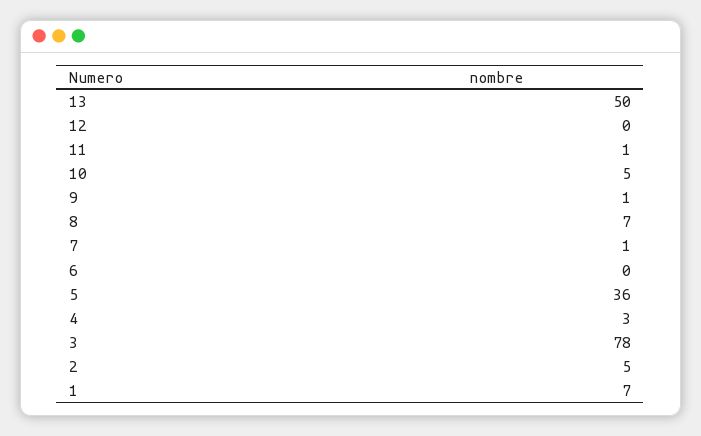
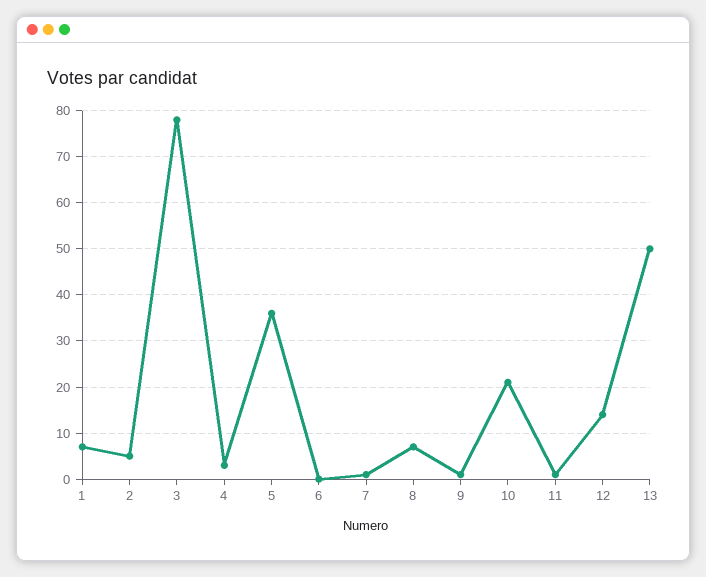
  {
    "13": 50,
-   "12": 0,
+   "12": 15,
    "11": 1,
-   "10": 5,
+   "10": 20,
    "9": 1,
    "8": 7,
    "7": 1,
    "6": 0,
    "5": 36,
    "4": 3,
    "3": 78,
    "2": 5,
    "1": 7
  }

